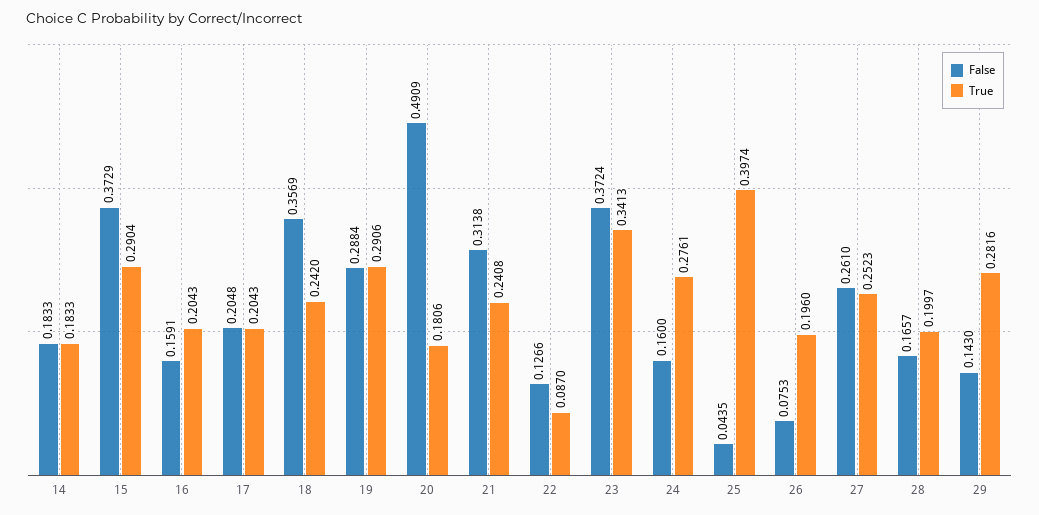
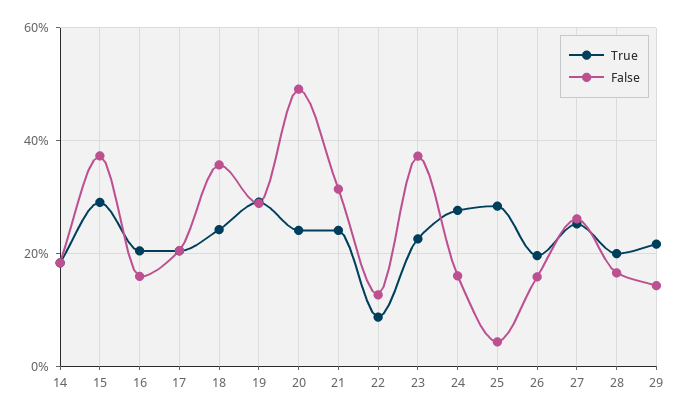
  {
    "False": {
      "14": 0.1833,
      "15": 0.3729,
      "16": 0.1591,
      "17": 0.2048,
      "18": 0.3569,
      "19": 0.2884,
      "20": 0.4909,
      "21": 0.3138,
      "22": 0.1266,
      "23": 0.3724,
      "24": 0.16,
      "25": 0.0435,
-     "26": 0.0753,
+     "26": 0.16,
      "27": 0.261,
      "28": 0.1657,
      "29": 0.143
    },
    "True": {
      "14": 0.1833,
      "15": 0.2904,
      "16": 0.2043,
      "17": 0.2043,
      "18": 0.242,
      "19": 0.2906,
-     "20": 0.1806,
+     "20": 0.24,
      "21": 0.2408,
      "22": 0.087,
-     "23": 0.3413,
+     "23": 0.22,
      "24": 0.2761,
-     "25": 0.3974,
+     "25": 0.28,
      "26": 0.196,
      "27": 0.2523,
      "28": 0.1997,
-     "29": 0.2816
+     "29": 0.22
    }
  }

